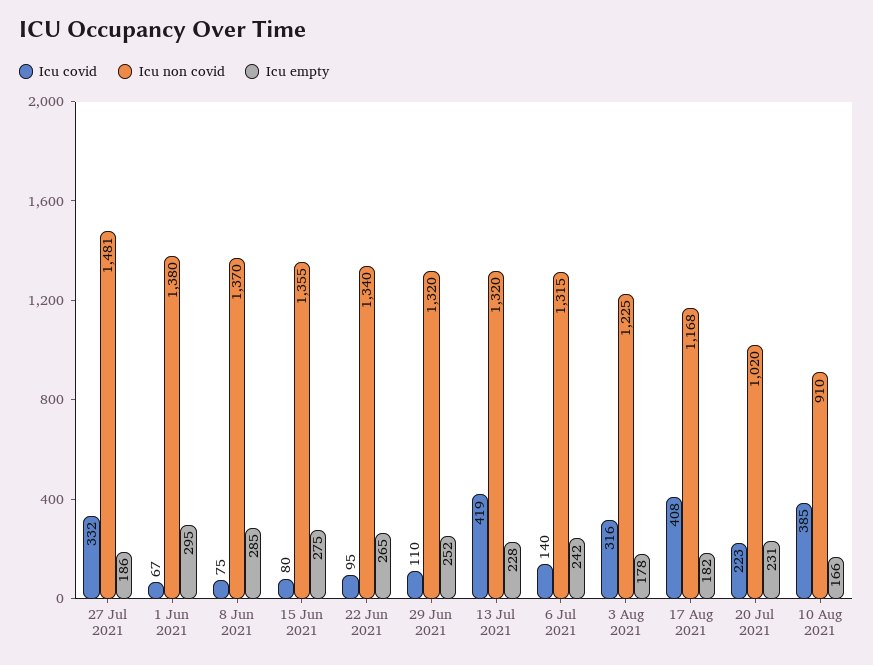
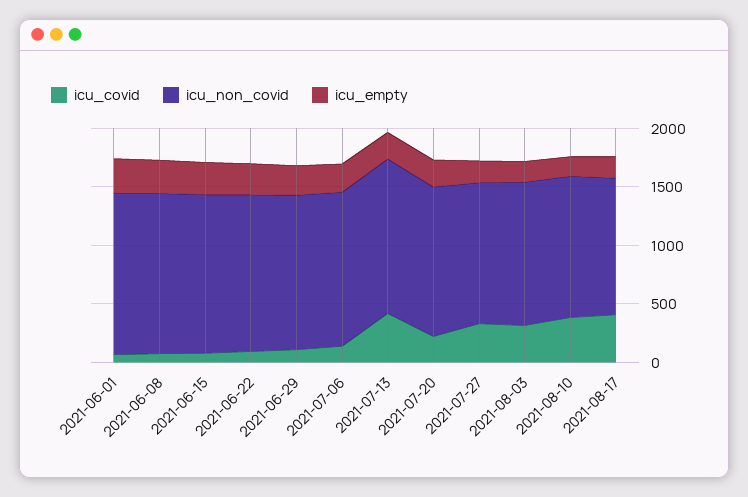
  {
    "Icu covid": {
      "27 Jul 2021": 332,
      "1 Jun 2021": 67,
      "8 Jun 2021": 75,
      "15 Jun 2021": 80,
      "22 Jun 2021": 95,
      "29 Jun 2021": 110,
      "13 Jul 2021": 419,
      "6 Jul 2021": 140,
      "3 Aug 2021": 316,
      "17 Aug 2021": 408,
      "20 Jul 2021": 223,
      "10 Aug 2021": 385
    },
    "Icu non covid": {
-     "27 Jul 2021": 1481,
+     "27 Jul 2021": 1200,
      "1 Jun 2021": 1380,
      "8 Jun 2021": 1370,
      "15 Jun 2021": 1355,
      "22 Jun 2021": 1340,
      "29 Jun 2021": 1320,
      "13 Jul 2021": 1320,
      "6 Jul 2021": 1315,
      "3 Aug 2021": 1225,
      "17 Aug 2021": 1168,
-     "20 Jul 2021": 1020,
+     "20 Jul 2021": 1300,
-     "10 Aug 2021": 910
+     "10 Aug 2021": 1200
    },
    "Icu empty": {
      "27 Jul 2021": 186,
      "1 Jun 2021": 295,
      "8 Jun 2021": 285,
      "15 Jun 2021": 275,
      "22 Jun 2021": 265,
      "29 Jun 2021": 252,
      "13 Jul 2021": 228,
      "6 Jul 2021": 242,
      "3 Aug 2021": 178,
      "17 Aug 2021": 182,
      "20 Jul 2021": 231,
      "10 Aug 2021": 166
    }
  }

